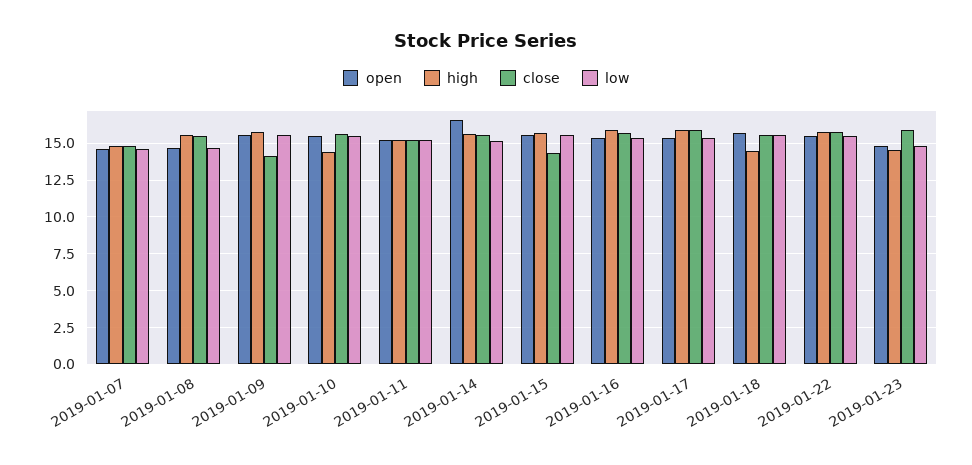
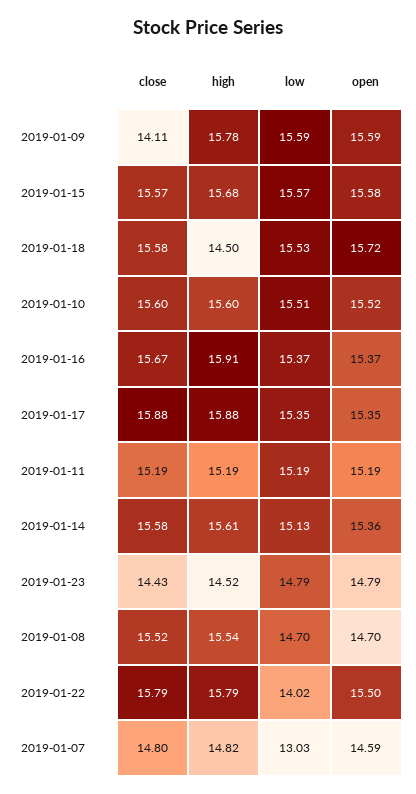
  {
    "open": {
      "2019-01-07": 14.59,
      "2019-01-08": 14.7,
      "2019-01-09": 15.59,
      "2019-01-10": 15.52,
      "2019-01-11": 15.19,
-     "2019-01-14": 16.5,
+     "2019-01-14": 15.36,
      "2019-01-15": 15.58,
      "2019-01-16": 15.37,
      "2019-01-17": 15.35,
      "2019-01-18": 15.72,
      "2019-01-22": 15.5,
      "2019-01-23": 14.79
    },
    "high": {
      "2019-01-07": 14.82,
      "2019-01-08": 15.54,
      "2019-01-09": 15.78,
-     "2019-01-10": 14.5,
+     "2019-01-10": 15.6,
      "2019-01-11": 15.19,
      "2019-01-14": 15.61,
      "2019-01-15": 15.68,
      "2019-01-16": 15.91,
      "2019-01-17": 15.88,
      "2019-01-18": 14.5,
      "2019-01-22": 15.79,
      "2019-01-23": 14.52
    },
    "close": {
      "2019-01-07": 14.8,
      "2019-01-08": 15.52,
      "2019-01-09": 14.11,
      "2019-01-10": 15.6,
      "2019-01-11": 15.19,
      "2019-01-14": 15.58,
-     "2019-01-15": 14.5,
+     "2019-01-15": 15.57,
      "2019-01-16": 15.67,
      "2019-01-17": 15.88,
      "2019-01-18": 15.58,
      "2019-01-22": 15.79,
-     "2019-01-23": 16
+     "2019-01-23": 14.43
    },
    "low": {
-     "2019-01-07": 14.5,
+     "2019-01-07": 13.03,
      "2019-01-08": 14.7,
      "2019-01-09": 15.59,
      "2019-01-10": 15.51,
      "2019-01-11": 15.19,
      "2019-01-14": 15.13,
      "2019-01-15": 15.57,
      "2019-01-16": 15.37,
      "2019-01-17": 15.35,
      "2019-01-18": 15.53,
-     "2019-01-22": 15.5,
+     "2019-01-22": 14.02,
      "2019-01-23": 14.79
    }
  }

